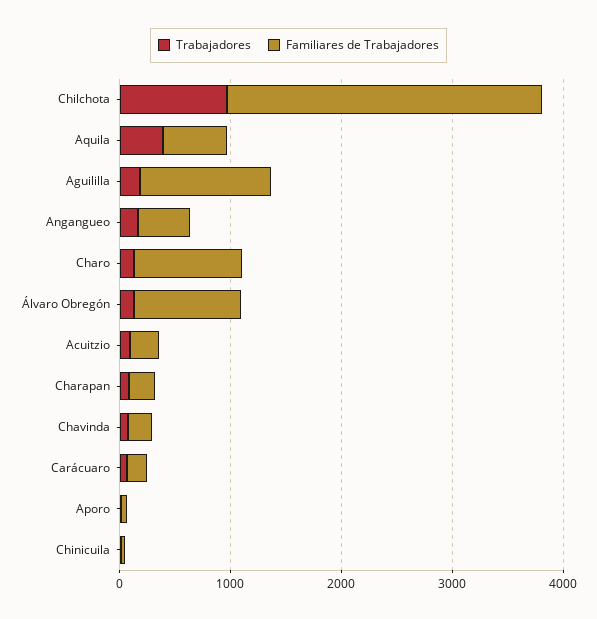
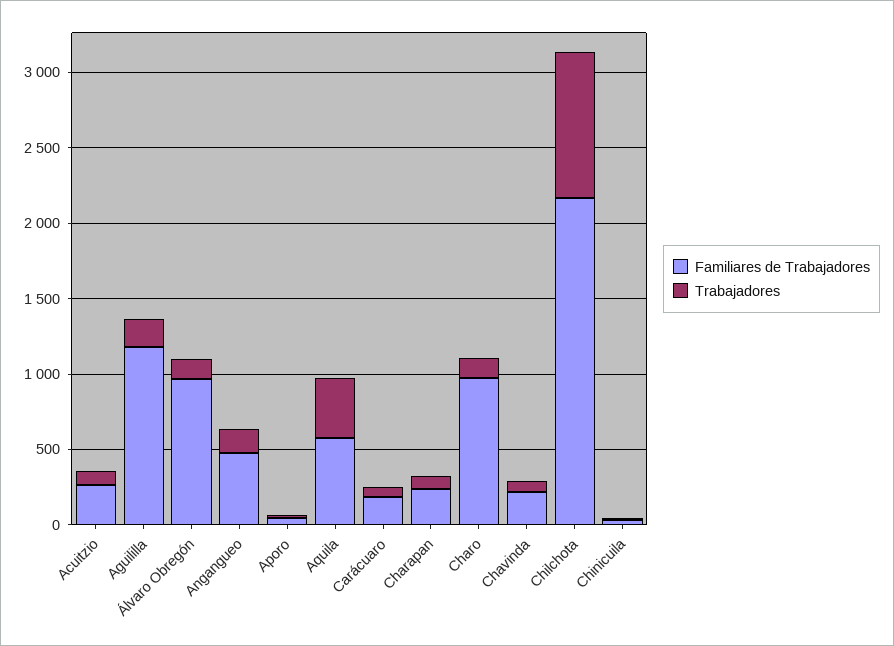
  {
    "Trabajadores": {
      "Chilchota": 1000,
      "Aquila": 400,
      "Aguililla": 200,
      "Angangueo": 200,
      "Charo": 100,
      "Álvaro Obregón": 100,
      "Acuitzio": 100,
      "Charapan": 100,
      "Chavinda": 100,
      "Carácuaro": 100,
      "Aporo": 0,
      "Chinicuila": 0
    },
    "Familiares de Trabajadores": {
-     "Chilchota": 2800,
+     "Chilchota": 2200,
      "Aquila": 600,
      "Aguililla": 1200,
      "Angangueo": 500,
      "Charo": 1000,
      "Álvaro Obregón": 1000,
      "Acuitzio": 300,
      "Charapan": 200,
      "Chavinda": 200,
      "Carácuaro": 200,
      "Aporo": 0,
      "Chinicuila": 0
    }
  }

